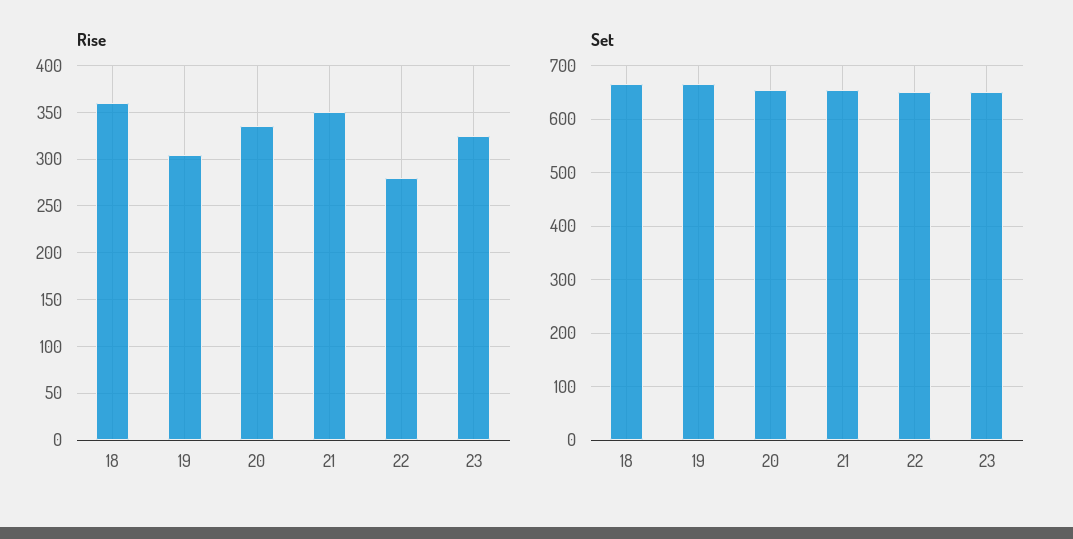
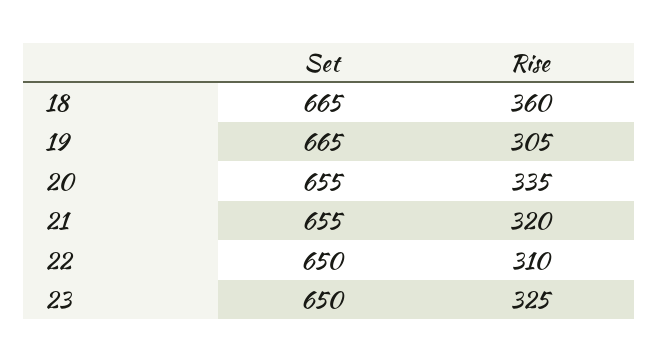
  {
    "Rise": {
      "18": 360,
      "19": 305,
      "20": 335,
-     "21": 350,
+     "21": 320,
-     "22": 280,
+     "22": 310,
      "23": 325
    },
    "Set": {
      "18": 665,
      "19": 665,
      "20": 655,
      "21": 655,
      "22": 650,
      "23": 650
    }
  }

